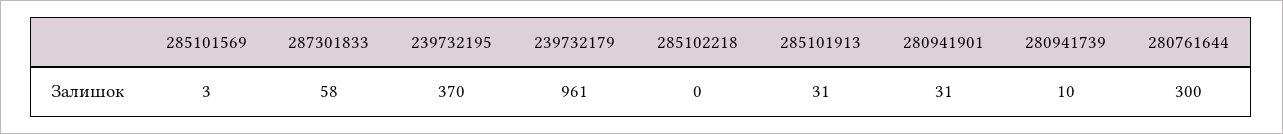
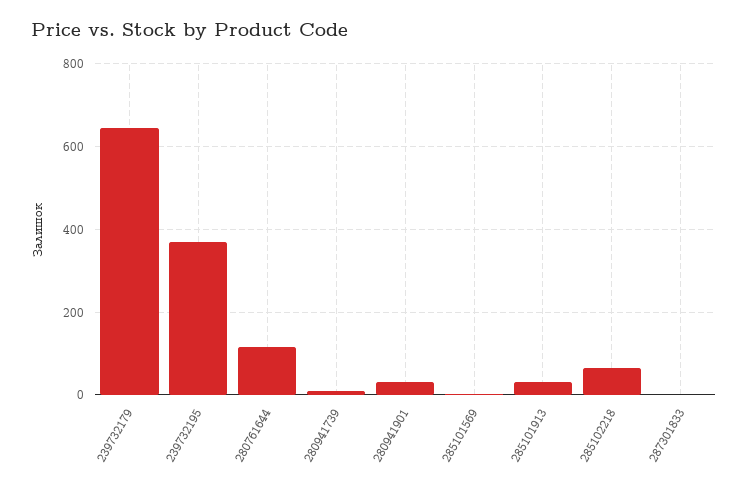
  {
    "285101569": 3,
-   "287301833": 58,
+   "287301833": 0,
    "239732195": 370,
-   "239732179": 961,
+   "239732179": 640,
-   "285102218": 0,
+   "285102218": 60,
    "285101913": 31,
    "280941901": 31,
    "280941739": 10,
-   "280761644": 300
+   "280761644": 120
  }

